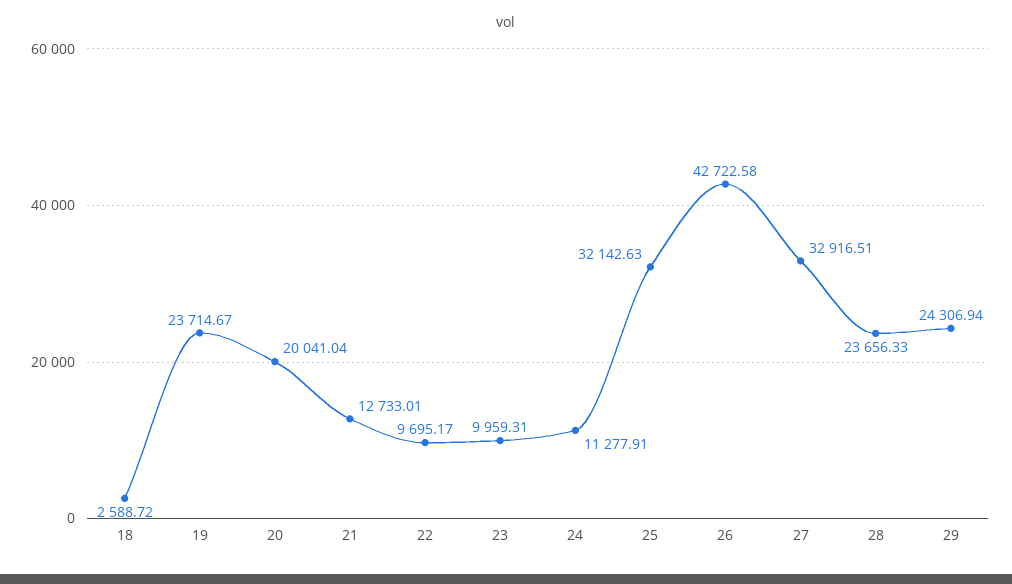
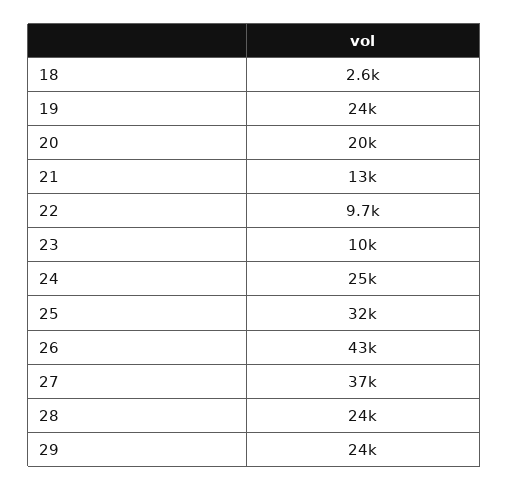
  {
    "18": 2588.72,
    "19": 23714.67,
    "20": 20041.04,
    "21": 12733.01,
    "22": 9695.17,
    "23": 9959.31,
-   "24": 11277.91,
+   "24": 25000,
    "25": 32142.63,
    "26": 42722.58,
-   "27": 32916.51,
+   "27": 37000,
    "28": 23656.33,
    "29": 24306.94
  }

